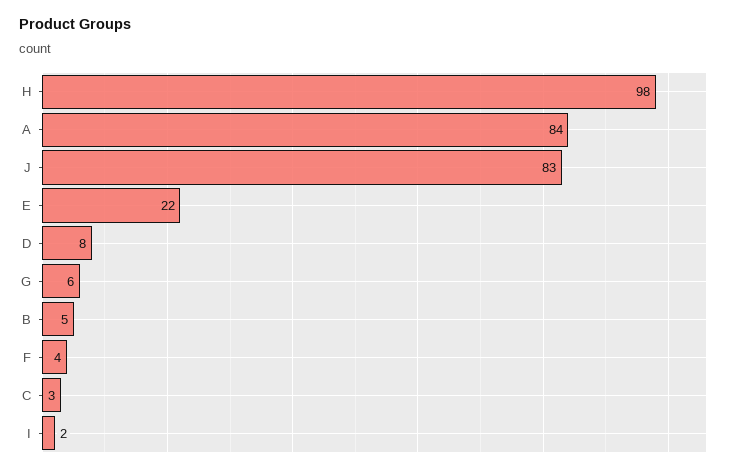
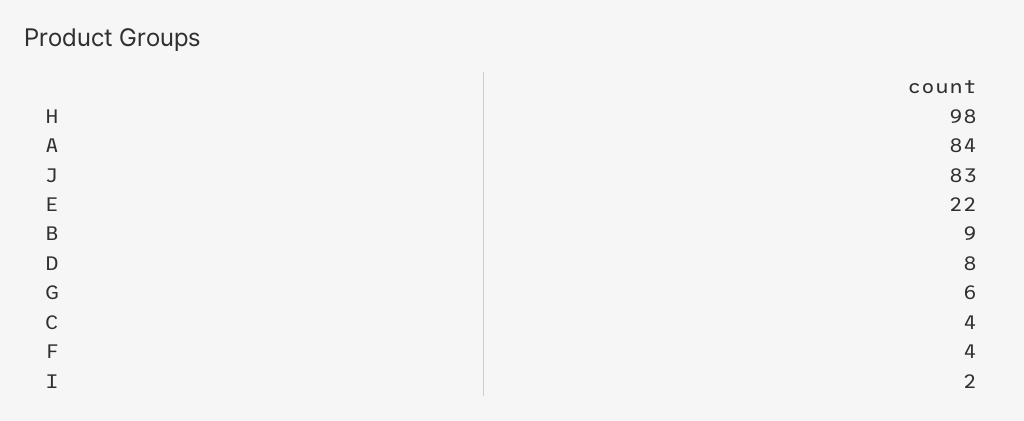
  {
    "H": 98,
    "A": 84,
    "J": 83,
    "E": 22,
    "D": 8,
    "G": 6,
-   "B": 5,
+   "B": 9,
    "F": 4,
-   "C": 3,
+   "C": 4,
    "I": 2
  }

